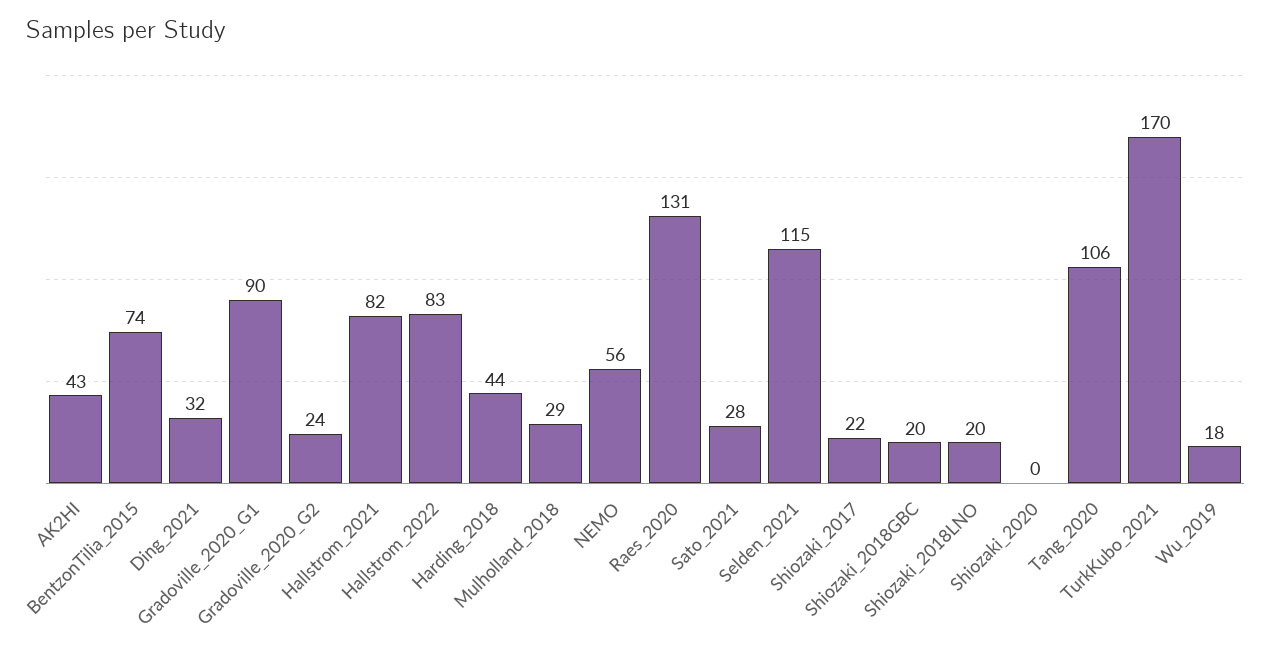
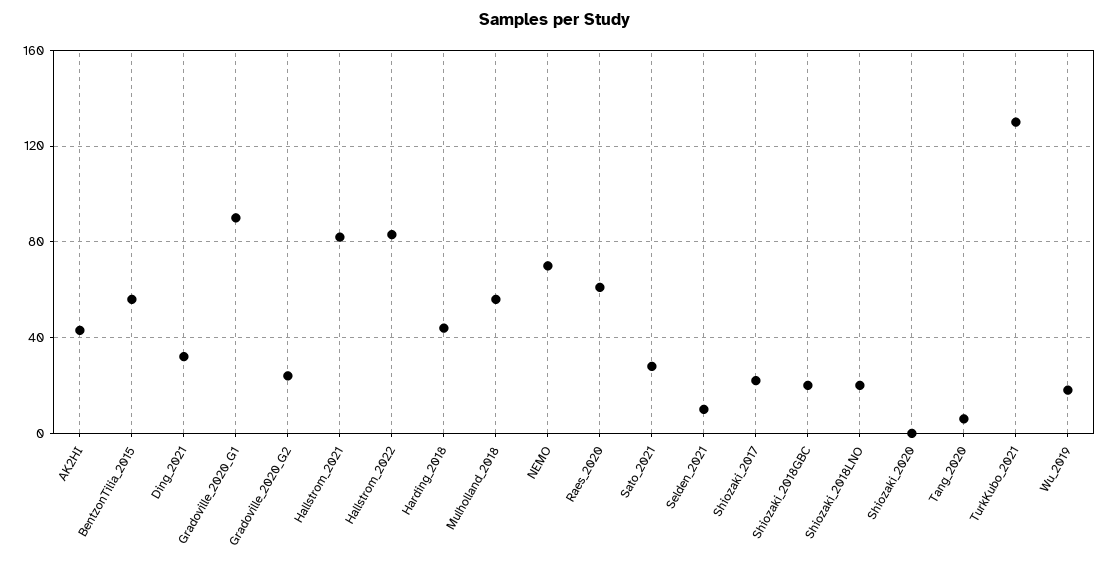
  {
    "AK2HI": 43,
-   "BentzonTilia_2015": 74,
+   "BentzonTilia_2015": 55,
    "Ding_2021": 32,
    "Gradoville_2020_G1": 90,
    "Gradoville_2020_G2": 24,
    "Hallstrom_2021": 82,
    "Hallstrom_2022": 83,
    "Harding_2018": 44,
-   "Mulholland_2018": 29,
+   "Mulholland_2018": 55,
-   "NEMO": 56,
+   "NEMO": 70,
-   "Raes_2020": 131,
+   "Raes_2020": 60,
    "Sato_2021": 28,
-   "Selden_2021": 115,
+   "Selden_2021": 10,
    "Shiozaki_2017": 22,
    "Shiozaki_2018GBC": 20,
    "Shiozaki_2018LNO": 20,
    "Shiozaki_2020": 0,
-   "Tang_2020": 106,
+   "Tang_2020": 5,
-   "TurkKubo_2021": 170,
+   "TurkKubo_2021": 130,
    "Wu_2019": 18
  }

